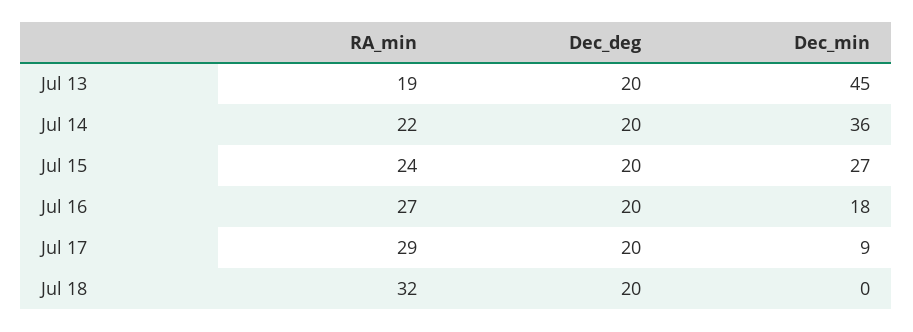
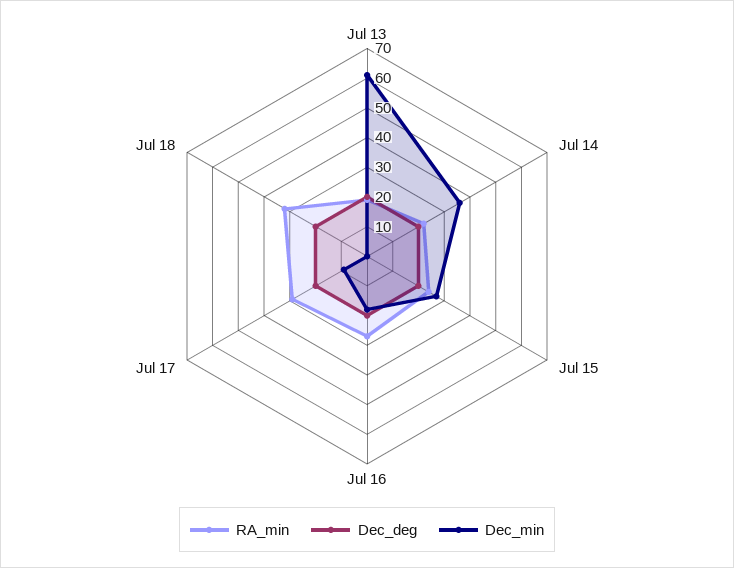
  {
    "RA_min": {
      "Jul 13": 19,
      "Jul 14": 22,
      "Jul 15": 24,
      "Jul 16": 27,
      "Jul 17": 29,
      "Jul 18": 32
    },
    "Dec_deg": {
      "Jul 13": 20,
      "Jul 14": 20,
      "Jul 15": 20,
      "Jul 16": 20,
      "Jul 17": 20,
      "Jul 18": 20
    },
    "Dec_min": {
-     "Jul 13": 45,
+     "Jul 13": 60,
      "Jul 14": 36,
      "Jul 15": 27,
      "Jul 16": 18,
      "Jul 17": 9,
      "Jul 18": 0
    }
  }

